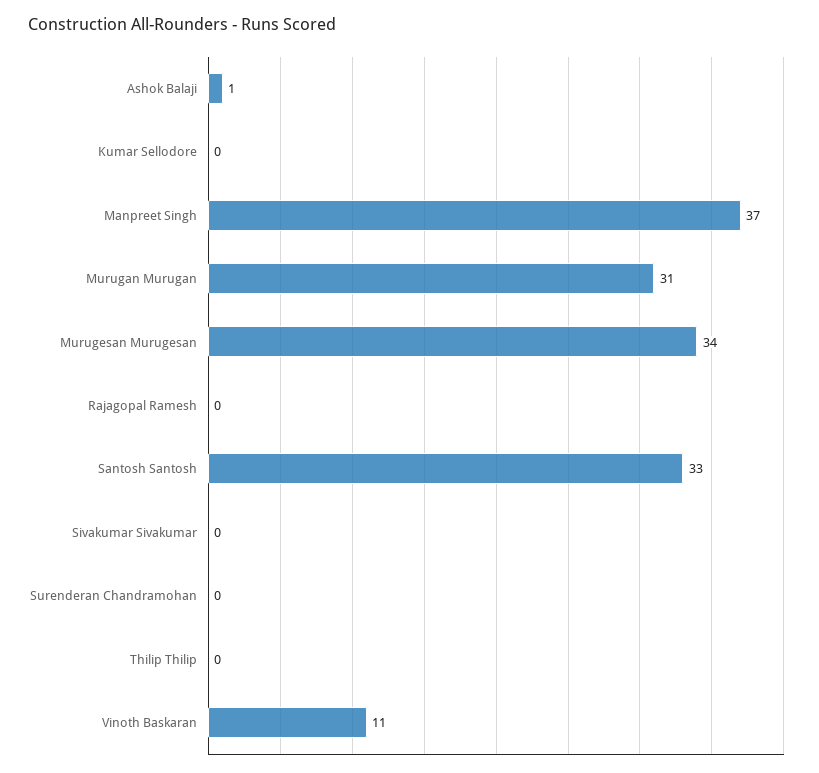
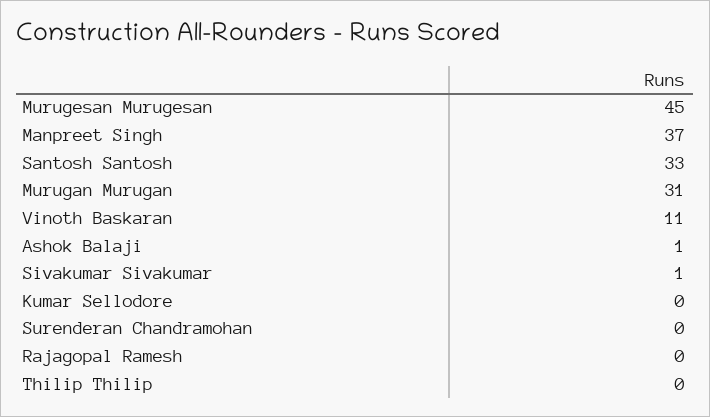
  {
    "Ashok Balaji": 1,
    "Kumar Sellodore": 0,
    "Manpreet Singh": 37,
    "Murugan Murugan": 31,
-   "Murugesan Murugesan": 34,
+   "Murugesan Murugesan": 45,
    "Rajagopal Ramesh": 0,
    "Santosh Santosh": 33,
-   "Sivakumar Sivakumar": 0,
+   "Sivakumar Sivakumar": 1,
    "Surenderan Chandramohan": 0,
    "Thilip Thilip": 0,
    "Vinoth Baskaran": 11
  }

